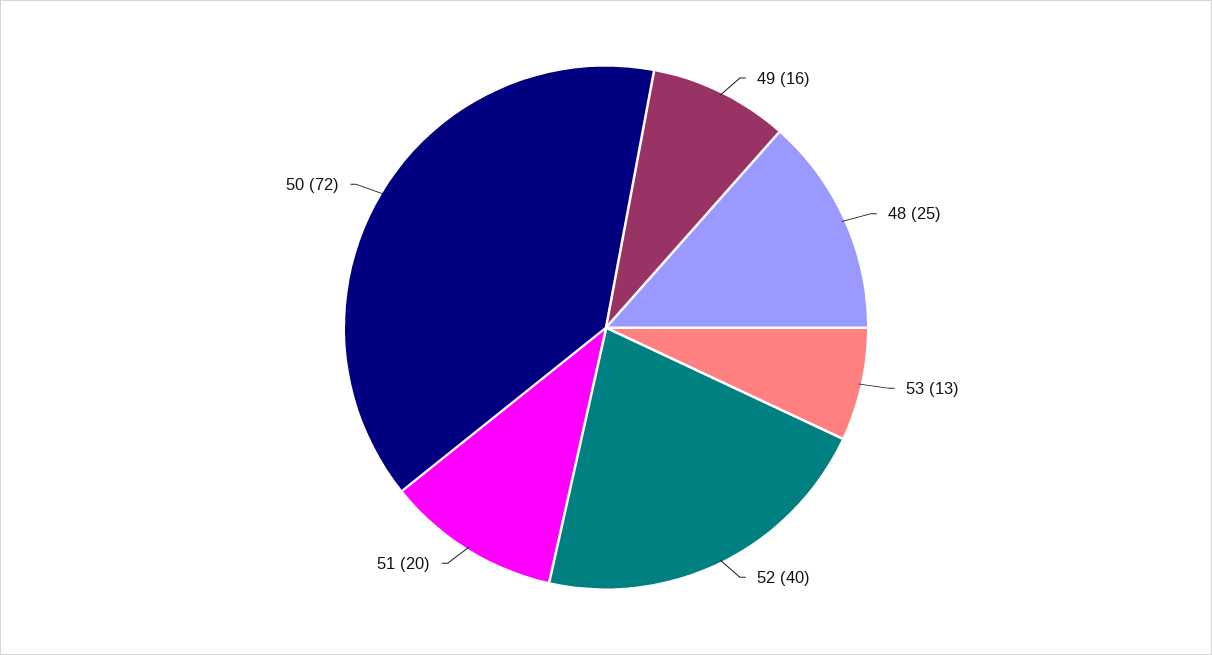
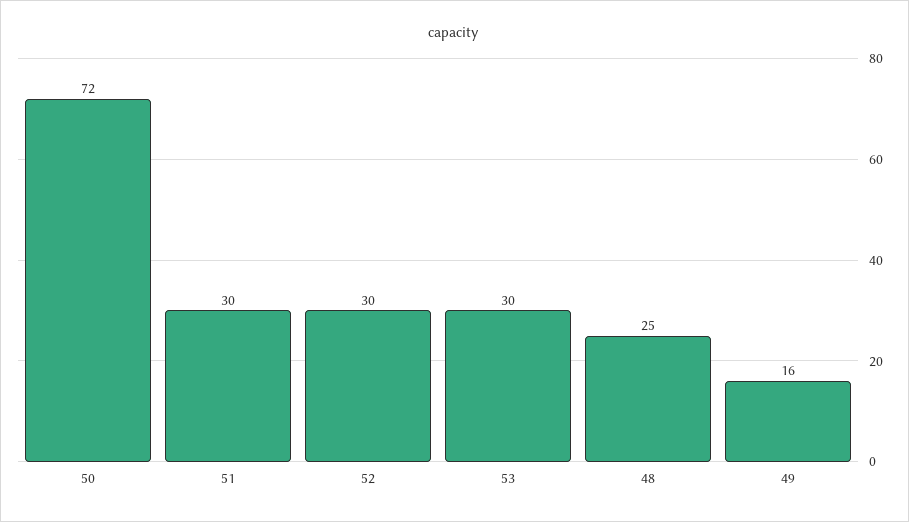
  {
    "49": 16,
    "48": 25,
-   "53": 13,
+   "53": 30,
-   "52": 40,
+   "52": 30,
-   "51": 20,
+   "51": 30,
    "50": 72
  }

